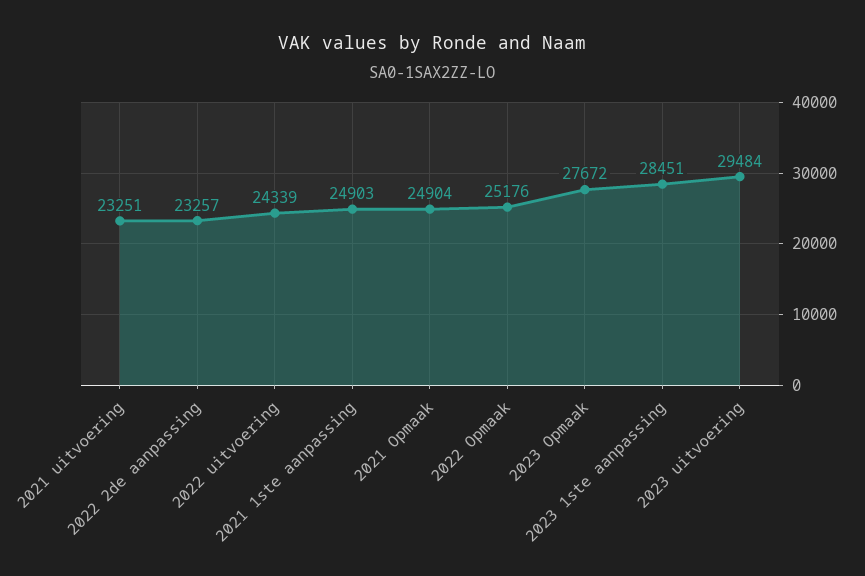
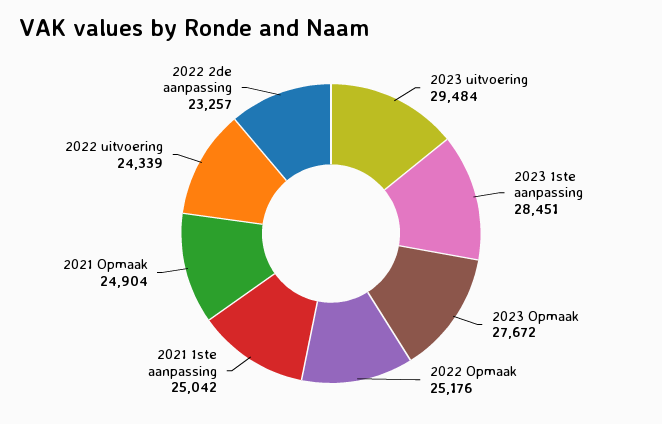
  {
-   "2021 uitvoering": 23251,
    "2022 2de aanpassing": 23257,
    "2022 uitvoering": 24339,
-   "2021 1ste aanpassing": 24903,
+   "2021 1ste aanpassing": 25042,
    "2021 Opmaak": 24904,
    "2022 Opmaak": 25176,
    "2023 Opmaak": 27672,
    "2023 1ste aanpassing": 28451,
    "2023 uitvoering": 29484
  }

